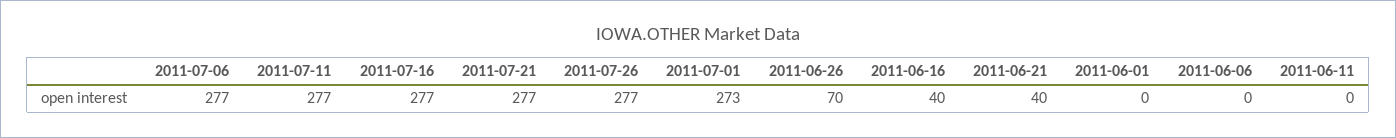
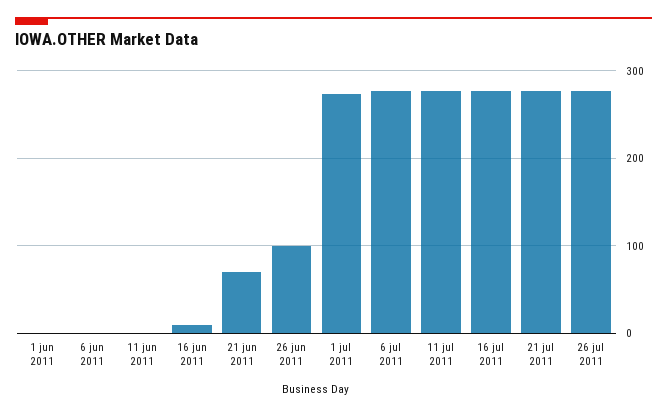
  {
    "2011-07-06": 277,
    "2011-07-11": 277,
    "2011-07-16": 277,
    "2011-07-21": 277,
    "2011-07-26": 277,
    "2011-07-01": 273,
-   "2011-06-26": 70,
+   "2011-06-26": 100,
-   "2011-06-16": 40,
+   "2011-06-16": 10,
-   "2011-06-21": 40,
+   "2011-06-21": 70,
    "2011-06-01": 0,
    "2011-06-06": 0,
    "2011-06-11": 0
  }

